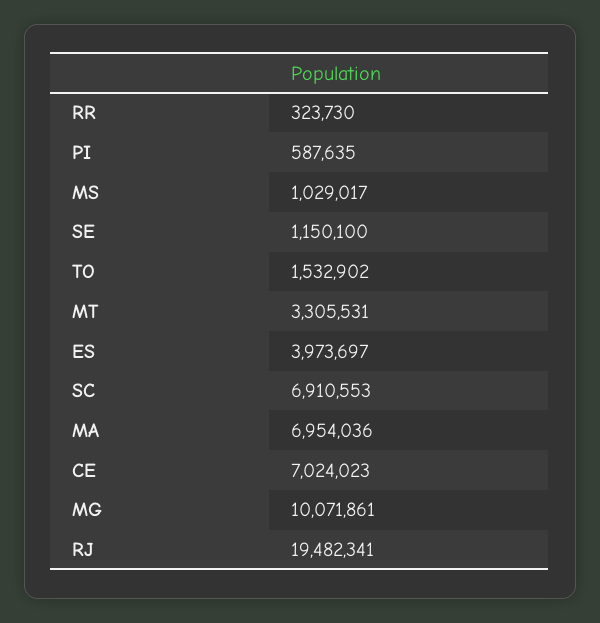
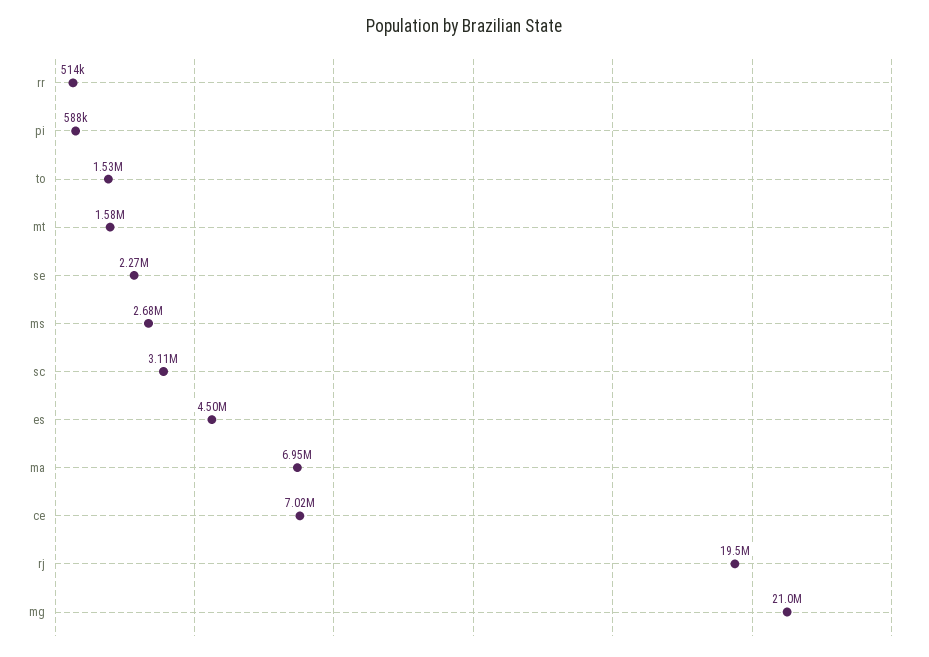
  {
-   "RR": 323730,
+   "RR": 514000,
    "PI": 587635,
-   "MS": 1029017,
+   "MS": 2680000,
-   "SE": 1150100,
+   "SE": 2270000,
    "TO": 1532902,
-   "MT": 3305531,
+   "MT": 1580000,
-   "ES": 3973697,
+   "ES": 4500000,
-   "SC": 6910553,
+   "SC": 3110000,
    "MA": 6954036,
    "CE": 7024023,
-   "MG": 10071861,
+   "MG": 21000000,
    "RJ": 19482341
  }

